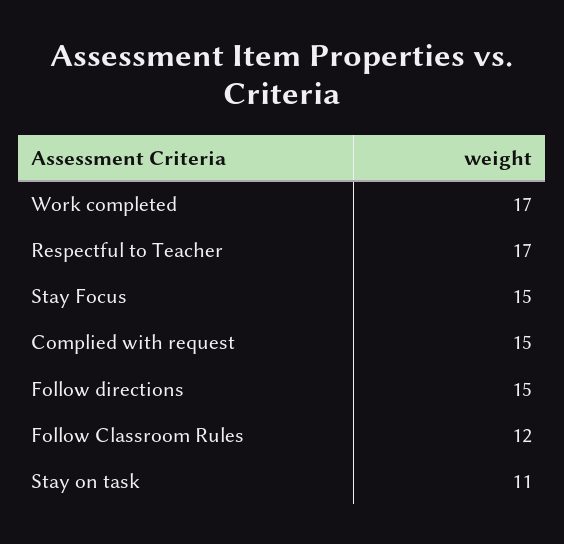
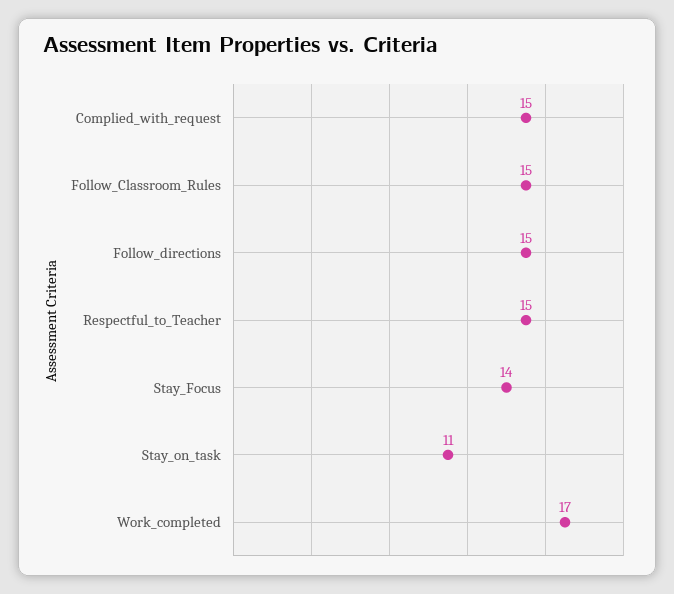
  {
    "Work completed": 17,
-   "Respectful to Teacher": 17,
+   "Respectful to Teacher": 15,
-   "Stay Focus": 15,
+   "Stay Focus": 14,
    "Complied with request": 15,
    "Follow directions": 15,
-   "Follow Classroom Rules": 12,
+   "Follow Classroom Rules": 15,
    "Stay on task": 11
  }

